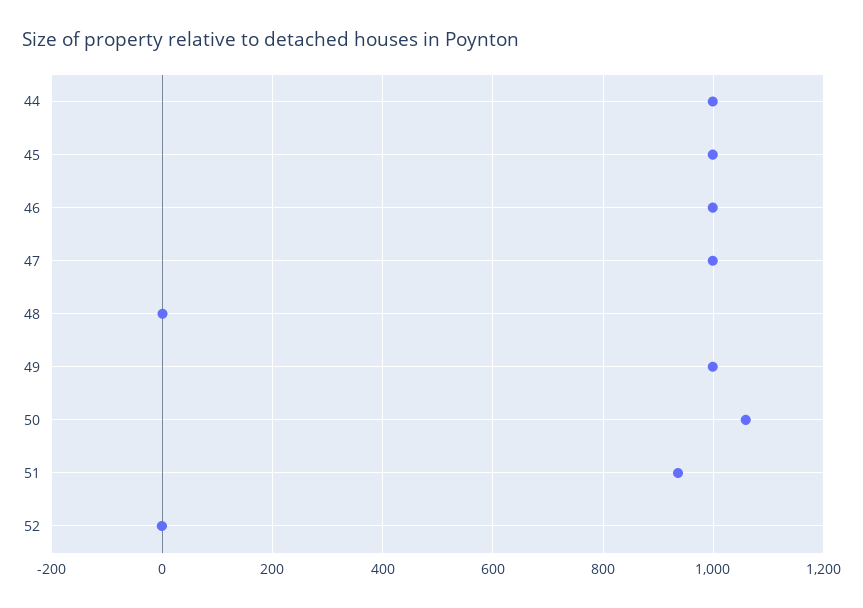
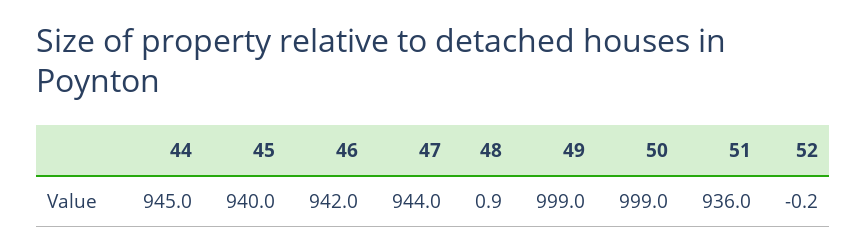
  {
-   "44": 1000,
+   "44": 945,
-   "45": 1000,
+   "45": 940,
-   "46": 1000,
+   "46": 942,
-   "47": 1000,
+   "47": 944,
    "48": 0.9,
    "49": 999,
-   "50": 1060,
+   "50": 999,
    "51": 936,
    "52": -0.2
  }

